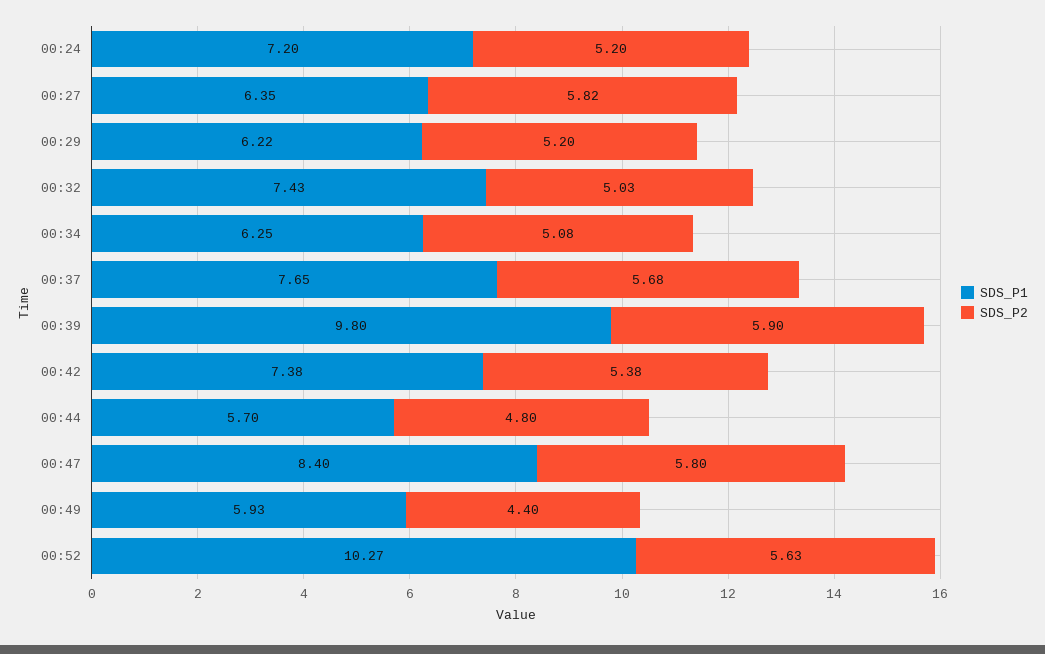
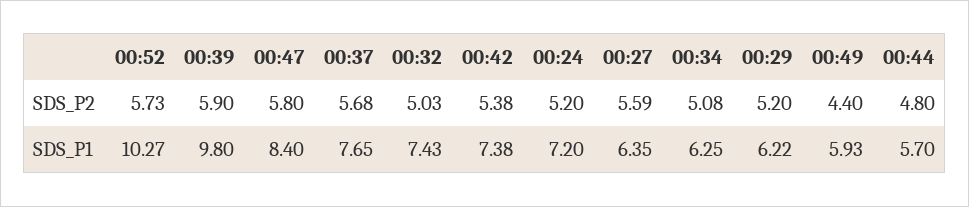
  {
    "SDS_P1": {
      "00:24": 7.2,
      "00:27": 6.35,
      "00:29": 6.22,
      "00:32": 7.43,
      "00:34": 6.25,
      "00:37": 7.65,
      "00:39": 9.8,
      "00:42": 7.38,
      "00:44": 5.7,
      "00:47": 8.4,
      "00:49": 5.93,
      "00:52": 10.27
    },
    "SDS_P2": {
      "00:24": 5.2,
-     "00:27": 5.82,
+     "00:27": 5.59,
      "00:29": 5.2,
      "00:32": 5.03,
      "00:34": 5.08,
      "00:37": 5.68,
      "00:39": 5.9,
      "00:42": 5.38,
      "00:44": 4.8,
      "00:47": 5.8,
      "00:49": 4.4,
-     "00:52": 5.63
+     "00:52": 5.73
    }
  }

